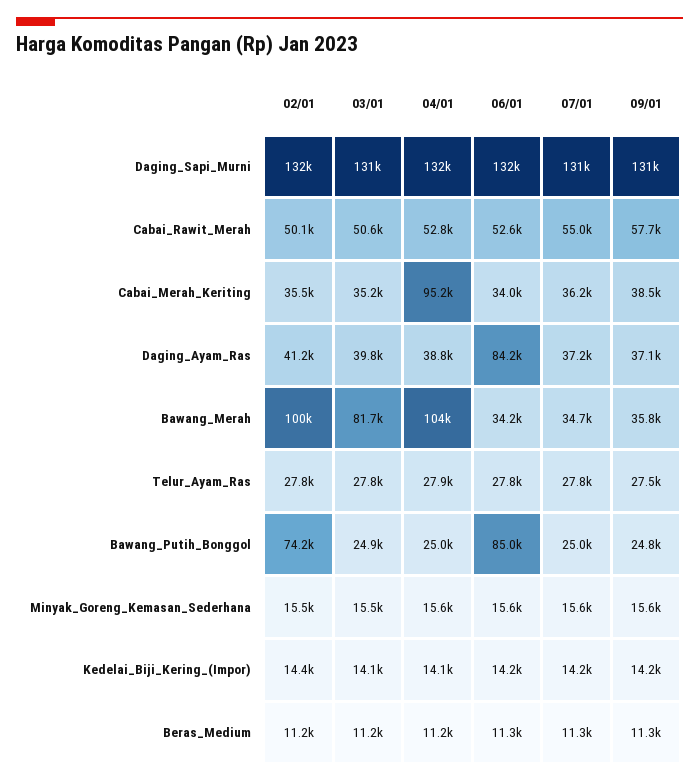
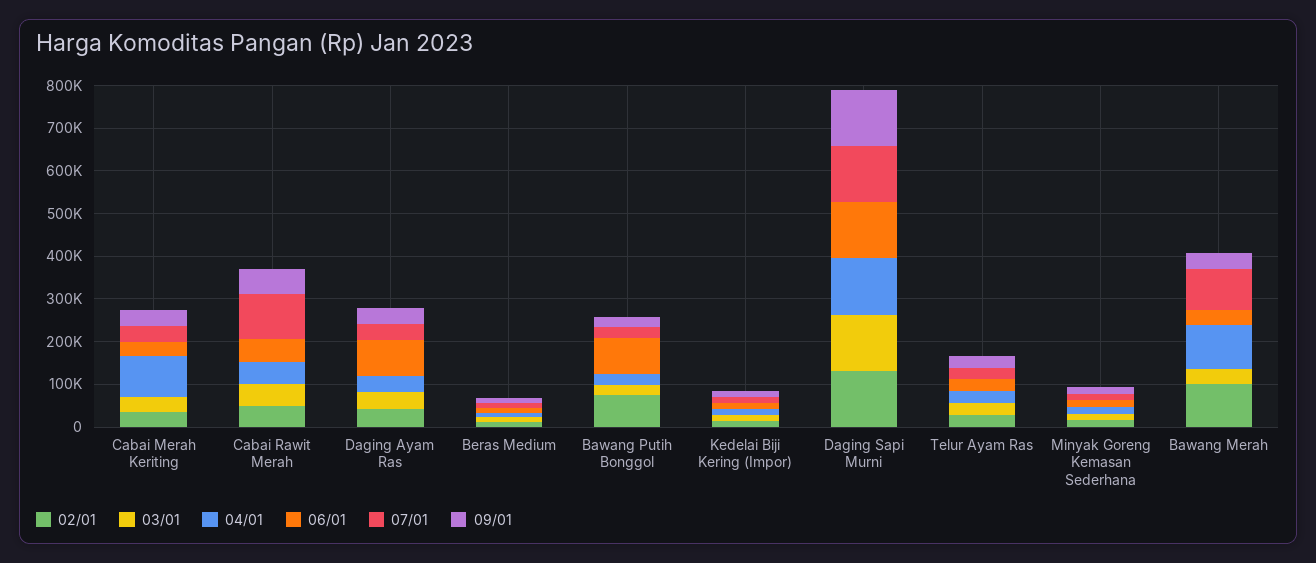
  {
    "02/01": {
      "Daging_Sapi_Murni": 132000,
      "Cabai_Rawit_Merah": 50100,
      "Cabai_Merah_Keriting": 35500,
      "Daging_Ayam_Ras": 41200,
      "Bawang_Merah": 100000,
      "Telur_Ayam_Ras": 27800,
      "Bawang_Putih_Bonggol": 74200,
      "Minyak_Goreng_Kemasan_Sederhana": 15500,
      "Kedelai_Biji_Kering_(Impor)": 14400,
      "Beras_Medium": 11200
    },
    "03/01": {
      "Daging_Sapi_Murni": 131000,
      "Cabai_Rawit_Merah": 50600,
      "Cabai_Merah_Keriting": 35200,
      "Daging_Ayam_Ras": 39800,
-     "Bawang_Merah": 81700,
+     "Bawang_Merah": 40000,
      "Telur_Ayam_Ras": 27800,
      "Bawang_Putih_Bonggol": 24900,
      "Minyak_Goreng_Kemasan_Sederhana": 15500,
      "Kedelai_Biji_Kering_(Impor)": 14100,
      "Beras_Medium": 11200
    },
    "04/01": {
      "Daging_Sapi_Murni": 132000,
      "Cabai_Rawit_Merah": 52800,
      "Cabai_Merah_Keriting": 95200,
      "Daging_Ayam_Ras": 38800,
      "Bawang_Merah": 104000,
      "Telur_Ayam_Ras": 27900,
      "Bawang_Putih_Bonggol": 25000,
      "Minyak_Goreng_Kemasan_Sederhana": 15600,
      "Kedelai_Biji_Kering_(Impor)": 14100,
      "Beras_Medium": 11200
    },
    "06/01": {
      "Daging_Sapi_Murni": 132000,
      "Cabai_Rawit_Merah": 52600,
      "Cabai_Merah_Keriting": 34000,
      "Daging_Ayam_Ras": 84200,
      "Bawang_Merah": 34200,
      "Telur_Ayam_Ras": 27800,
      "Bawang_Putih_Bonggol": 85000,
      "Minyak_Goreng_Kemasan_Sederhana": 15600,
      "Kedelai_Biji_Kering_(Impor)": 14200,
      "Beras_Medium": 11300
    },
    "07/01": {
      "Daging_Sapi_Murni": 131000,
-     "Cabai_Rawit_Merah": 55000,
+     "Cabai_Rawit_Merah": 100000,
      "Cabai_Merah_Keriting": 36200,
      "Daging_Ayam_Ras": 37200,
-     "Bawang_Merah": 34700,
+     "Bawang_Merah": 100000,
      "Telur_Ayam_Ras": 27800,
      "Bawang_Putih_Bonggol": 25000,
      "Minyak_Goreng_Kemasan_Sederhana": 15600,
      "Kedelai_Biji_Kering_(Impor)": 14200,
      "Beras_Medium": 11300
    },
    "09/01": {
      "Daging_Sapi_Murni": 131000,
      "Cabai_Rawit_Merah": 57700,
      "Cabai_Merah_Keriting": 38500,
      "Daging_Ayam_Ras": 37100,
      "Bawang_Merah": 35800,
      "Telur_Ayam_Ras": 27500,
      "Bawang_Putih_Bonggol": 24800,
      "Minyak_Goreng_Kemasan_Sederhana": 15600,
      "Kedelai_Biji_Kering_(Impor)": 14200,
      "Beras_Medium": 11300
    }
  }

